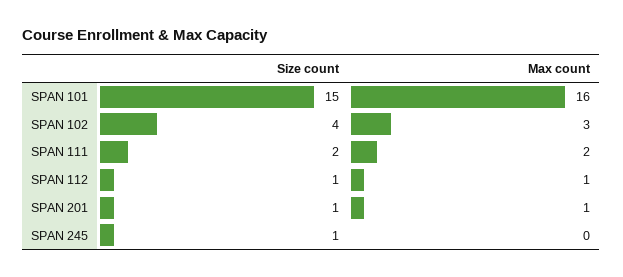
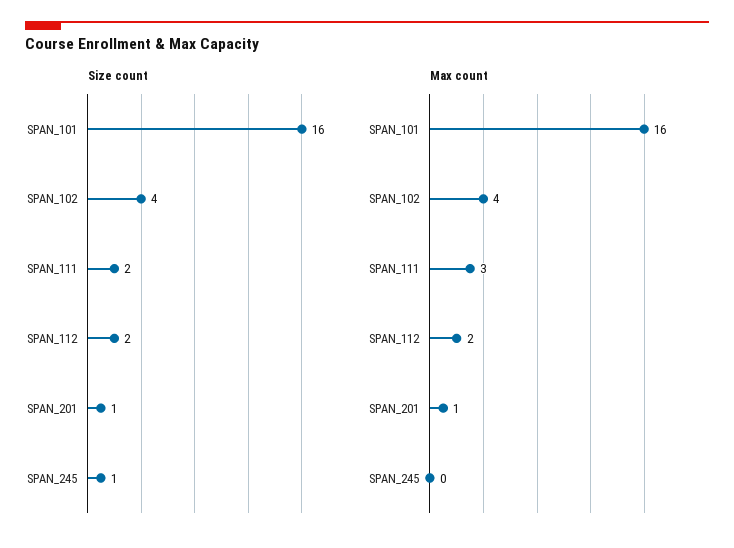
  {
    "Size count": {
-     "SPAN 101": 15,
+     "SPAN 101": 16,
      "SPAN 102": 4,
      "SPAN 111": 2,
-     "SPAN 112": 1,
+     "SPAN 112": 2,
      "SPAN 201": 1,
      "SPAN 245": 1
    },
    "Max count": {
      "SPAN 101": 16,
-     "SPAN 102": 3,
+     "SPAN 102": 4,
-     "SPAN 111": 2,
+     "SPAN 111": 3,
-     "SPAN 112": 1,
+     "SPAN 112": 2,
      "SPAN 201": 1,
      "SPAN 245": 0
    }
  }

